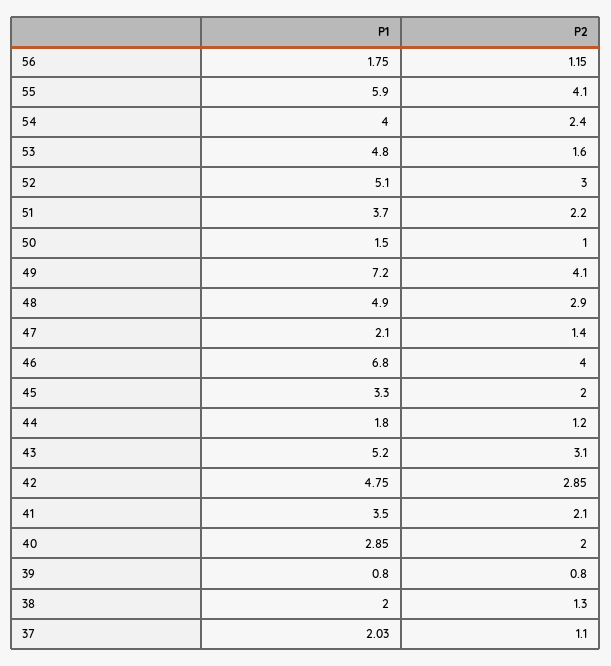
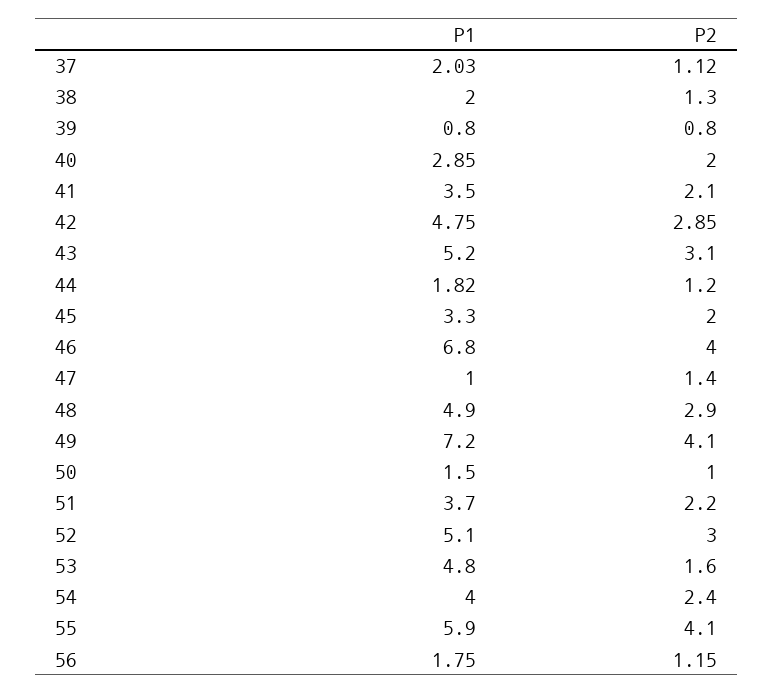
  {
    "P1": {
      "56": 1.75,
      "55": 5.9,
      "54": 4,
      "53": 4.8,
      "52": 5.1,
      "51": 3.7,
      "50": 1.5,
      "49": 7.2,
      "48": 4.9,
-     "47": 2.1,
+     "47": 1,
      "46": 6.8,
      "45": 3.3,
-     "44": 1.8,
+     "44": 1.82,
      "43": 5.2,
      "42": 4.75,
      "41": 3.5,
      "40": 2.85,
      "39": 0.8,
      "38": 2,
      "37": 2.03
    },
    "P2": {
      "56": 1.15,
      "55": 4.1,
      "54": 2.4,
      "53": 1.6,
      "52": 3,
      "51": 2.2,
      "50": 1,
      "49": 4.1,
      "48": 2.9,
      "47": 1.4,
      "46": 4,
      "45": 2,
      "44": 1.2,
      "43": 3.1,
      "42": 2.85,
      "41": 2.1,
      "40": 2,
      "39": 0.8,
      "38": 1.3,
-     "37": 1.1
+     "37": 1.12
    }
  }

